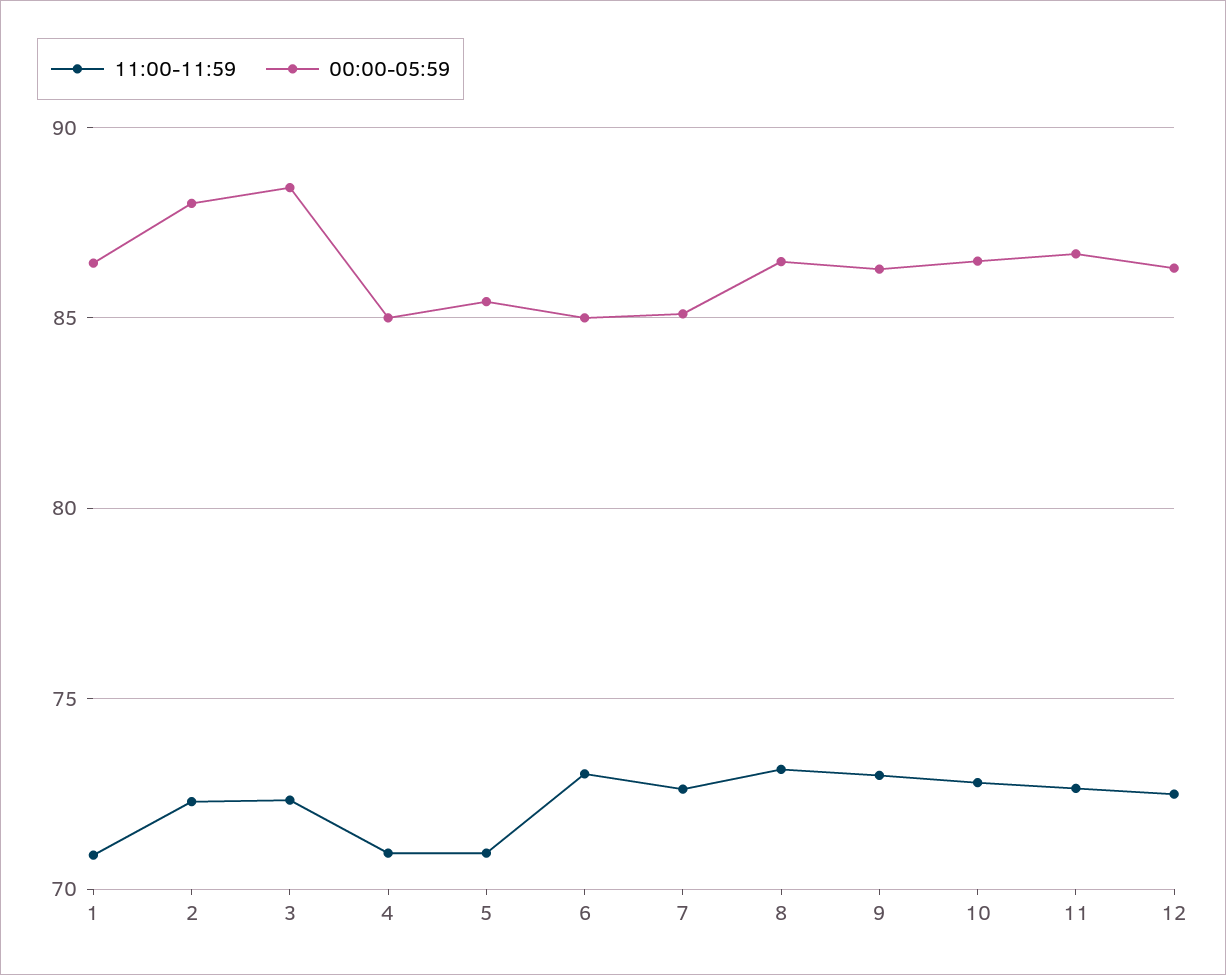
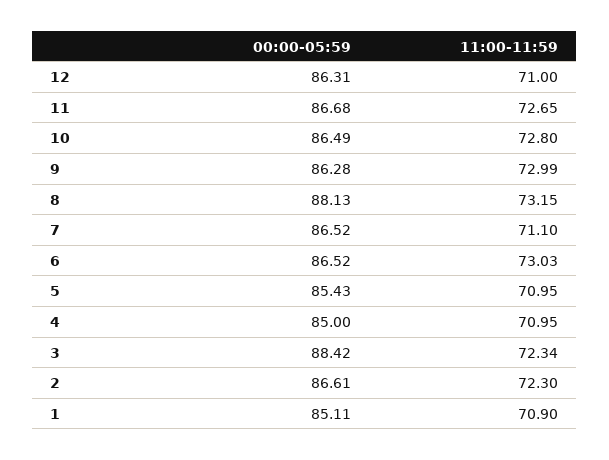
  {
    "11:00-11:59": {
      "1": 70.9,
      "2": 72.3,
      "3": 72.34,
      "4": 70.95,
      "5": 70.95,
      "6": 73.03,
-     "7": 72.5,
+     "7": 71.1,
      "8": 73.15,
      "9": 72.99,
      "10": 72.8,
      "11": 72.65,
-     "12": 72.5
+     "12": 71
    },
    "00:00-05:59": {
-     "1": 86.5,
+     "1": 85.11,
-     "2": 88,
+     "2": 86.61,
      "3": 88.42,
      "4": 85,
      "5": 85.43,
-     "6": 85,
+     "6": 86.52,
-     "7": 85,
+     "7": 86.52,
-     "8": 86.5,
+     "8": 88.13,
      "9": 86.28,
      "10": 86.49,
      "11": 86.68,
      "12": 86.31
    }
  }

